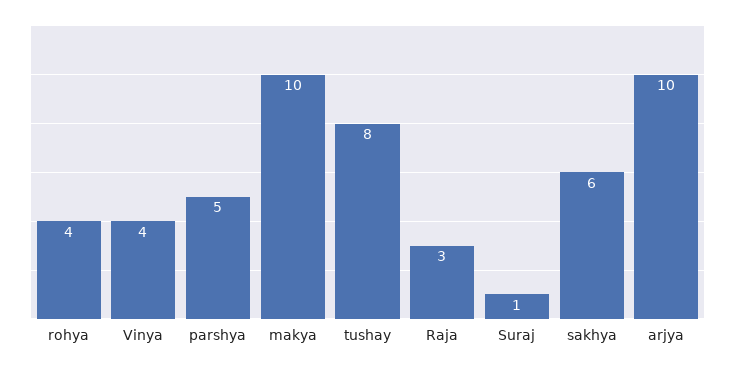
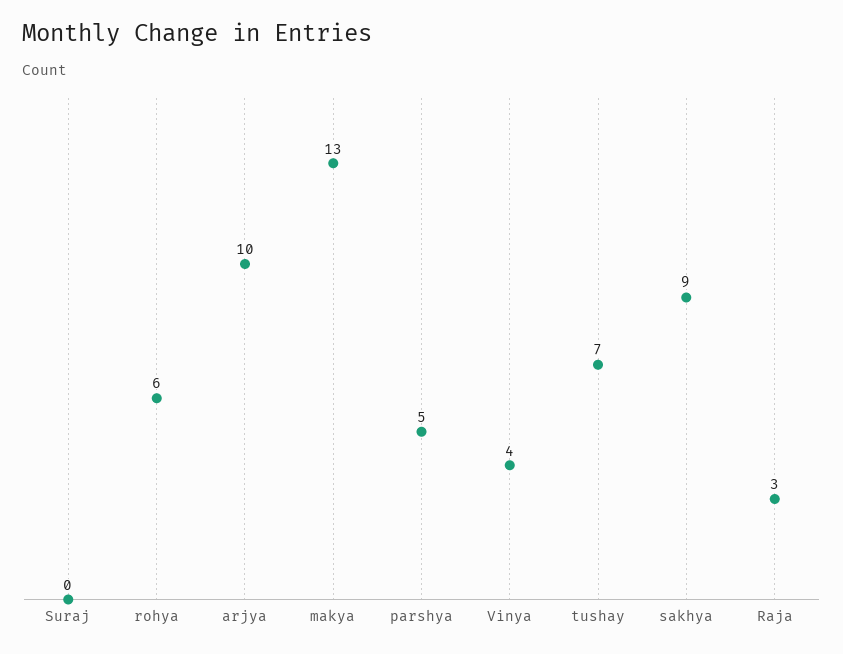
  {
-   "rohya": 4,
+   "rohya": 6,
    "Vinya": 4,
    "parshya": 5,
-   "makya": 10,
+   "makya": 13,
-   "tushay": 8,
+   "tushay": 7,
    "Raja": 3,
-   "Suraj": 1,
+   "Suraj": 0,
-   "sakhya": 6,
+   "sakhya": 9,
    "arjya": 10
  }

